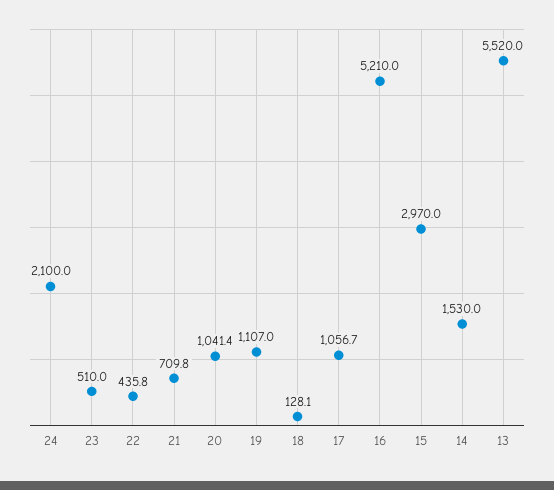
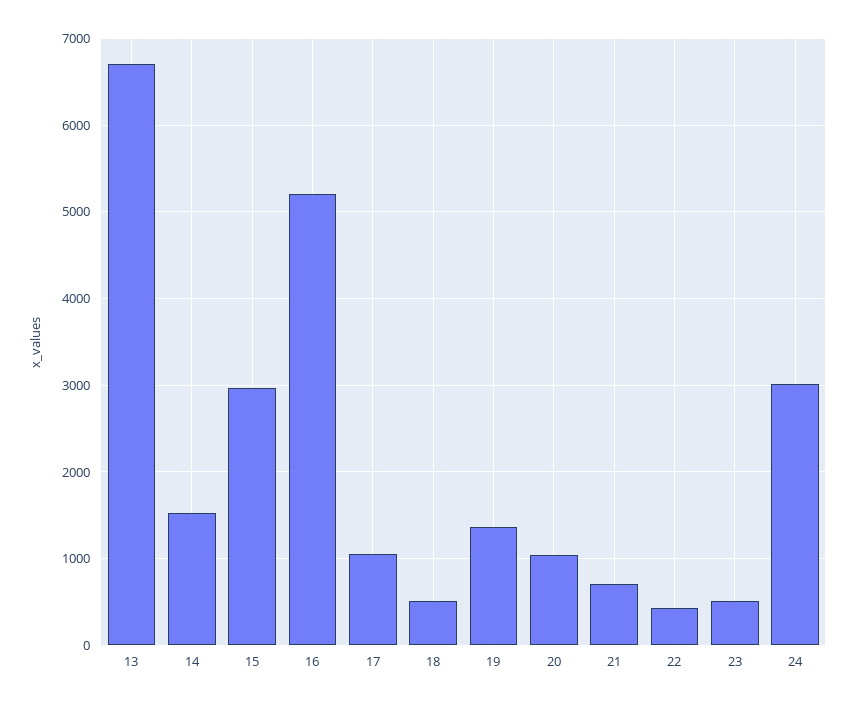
  {
-   "24": 2100,
+   "24": 3000,
    "23": 510,
    "22": 435.8,
    "21": 709.8,
    "20": 1041.4,
-   "19": 1107,
+   "19": 1400,
-   "18": 128.1,
+   "18": 500,
    "17": 1056.7,
    "16": 5210,
    "15": 2970,
    "14": 1530,
-   "13": 5520
+   "13": 6700
  }

